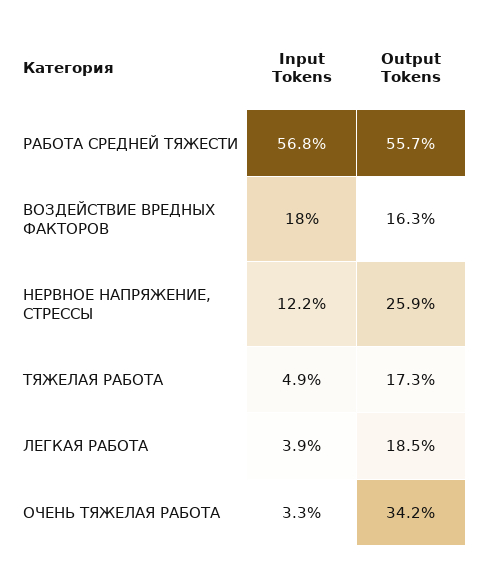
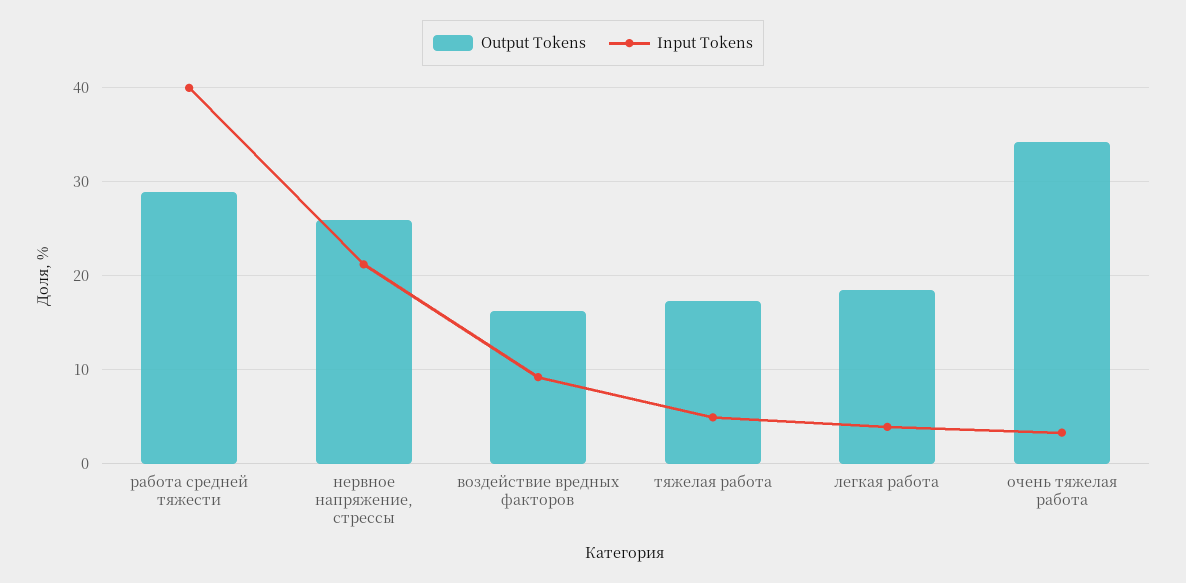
  {
    "Input Tokens": {
-     "РАБОТА СРЕДНЕЙ ТЯЖЕСТИ": 56.8,
+     "РАБОТА СРЕДНЕЙ ТЯЖЕСТИ": 40,
-     "ВОЗДЕЙСТВИЕ ВРЕДНЫХ ФАКТОРОВ": 18,
+     "ВОЗДЕЙСТВИЕ ВРЕДНЫХ ФАКТОРОВ": 9,
-     "НЕРВНОЕ НАПРЯЖЕНИЕ, СТРЕССЫ": 12.2,
+     "НЕРВНОЕ НАПРЯЖЕНИЕ, СТРЕССЫ": 21,
      "ТЯЖЕЛАЯ РАБОТА": 4.9,
      "ЛЕГКАЯ РАБОТА": 3.9,
      "ОЧЕНЬ ТЯЖЕЛАЯ РАБОТА": 3.3
    },
    "Output Tokens": {
-     "РАБОТА СРЕДНЕЙ ТЯЖЕСТИ": 55.7,
+     "РАБОТА СРЕДНЕЙ ТЯЖЕСТИ": 29,
      "ВОЗДЕЙСТВИЕ ВРЕДНЫХ ФАКТОРОВ": 16.3,
      "НЕРВНОЕ НАПРЯЖЕНИЕ, СТРЕССЫ": 25.9,
      "ТЯЖЕЛАЯ РАБОТА": 17.3,
      "ЛЕГКАЯ РАБОТА": 18.5,
      "ОЧЕНЬ ТЯЖЕЛАЯ РАБОТА": 34.2
    }
  }

